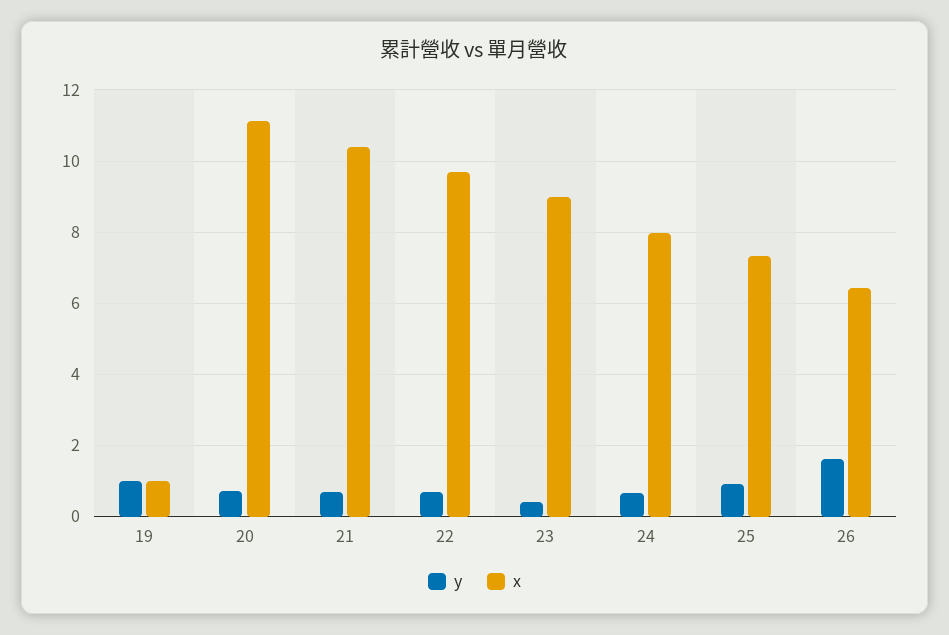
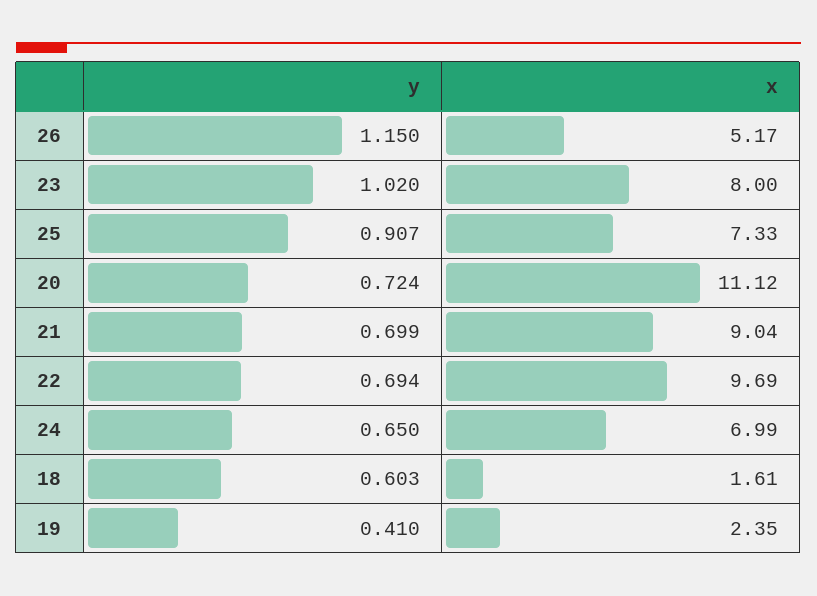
  {
    "y": {
-     "19": 1,
+     "19": 0.41,
      "20": 0.724,
      "21": 0.699,
      "22": 0.694,
-     "23": 0.4,
+     "23": 1.02,
      "24": 0.65,
      "25": 0.907,
-     "26": 1.6
+     "26": 1.15,
+     "18": 0.603
    },
    "x": {
-     "19": 1,
+     "19": 2.35,
      "20": 11.12,
-     "21": 10.4,
+     "21": 9.04,
      "22": 9.69,
-     "23": 9,
+     "23": 8,
-     "24": 8,
+     "24": 6.99,
      "25": 7.33,
-     "26": 6.4
+     "26": 5.17,
+     "18": 1.61
    }
  }

